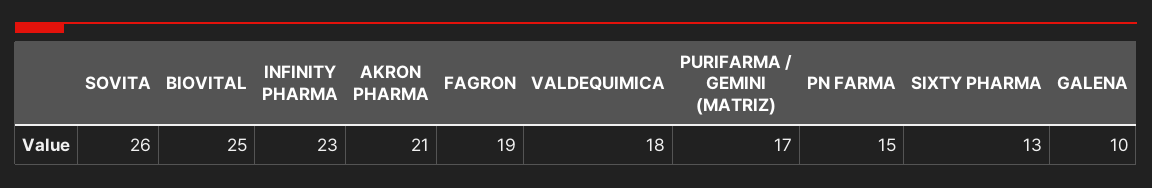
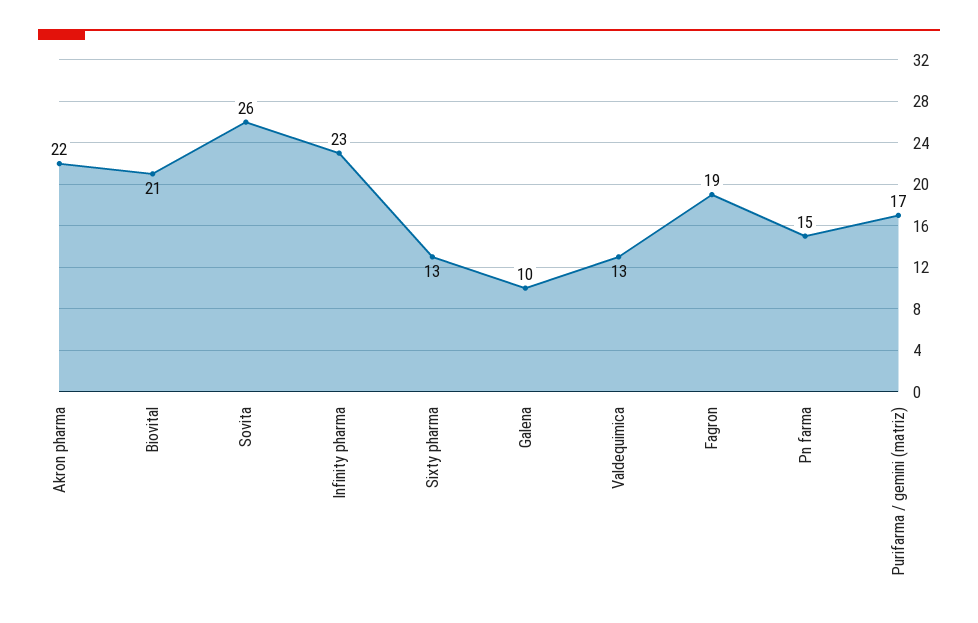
  {
    "SOVITA": 26,
-   "BIOVITAL": 25,
+   "BIOVITAL": 21,
    "INFINITY PHARMA": 23,
-   "AKRON PHARMA": 21,
+   "AKRON PHARMA": 22,
    "FAGRON": 19,
-   "VALDEQUIMICA": 18,
+   "VALDEQUIMICA": 13,
    "PURIFARMA / GEMINI (MATRIZ)": 17,
    "PN FARMA": 15,
    "SIXTY PHARMA": 13,
    "GALENA": 10
  }

